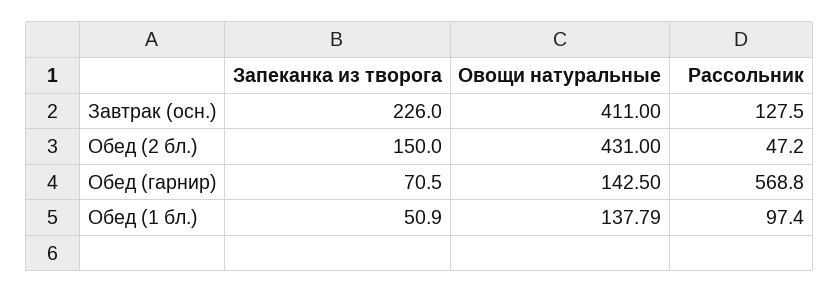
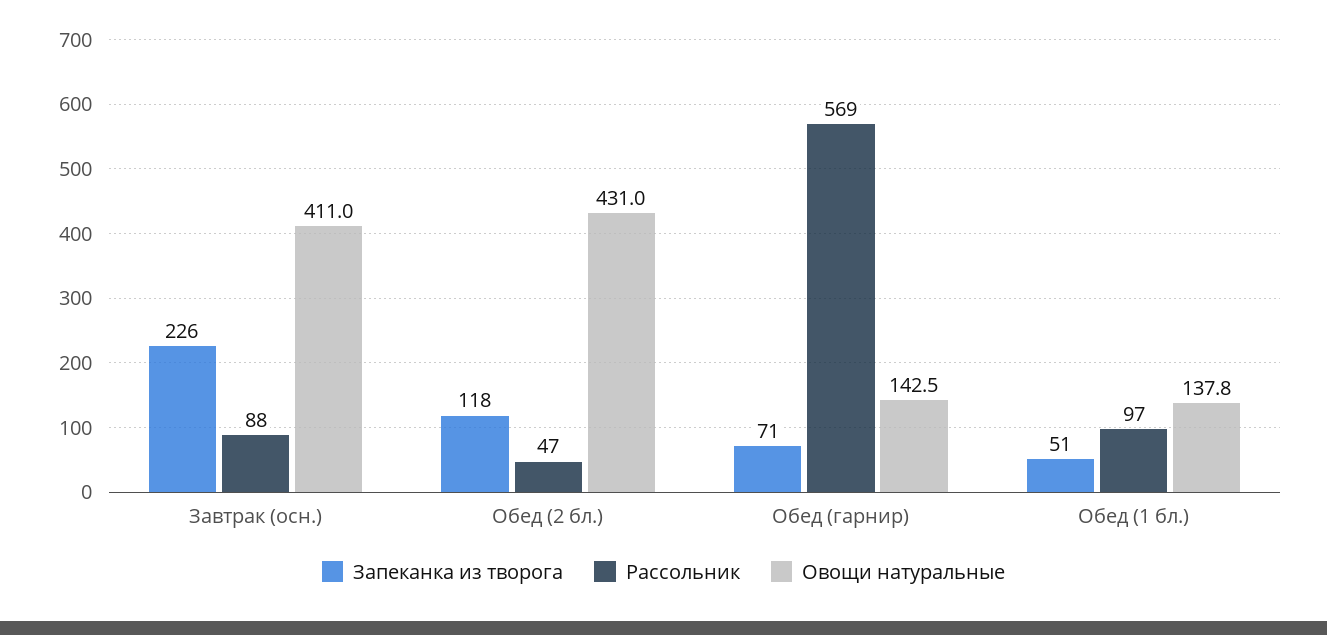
  {
    "Запеканка из творога": {
      "Завтрак (осн.)": 226,
-     "Обед (2 бл.)": 150,
+     "Обед (2 бл.)": 118,
      "Обед (гарнир)": 70.5,
      "Обед (1 бл.)": 50.9
    },
    "Овощи натуральные": {
      "Завтрак (осн.)": 411,
      "Обед (2 бл.)": 431,
      "Обед (гарнир)": 142.5,
      "Обед (1 бл.)": 137.79
    },
    "Рассольник": {
-     "Завтрак (осн.)": 127.5,
+     "Завтрак (осн.)": 88,
      "Обед (2 бл.)": 47.2,
      "Обед (гарнир)": 568.8,
      "Обед (1 бл.)": 97.4
    }
  }

